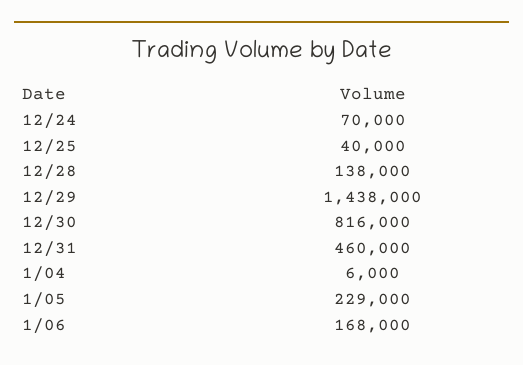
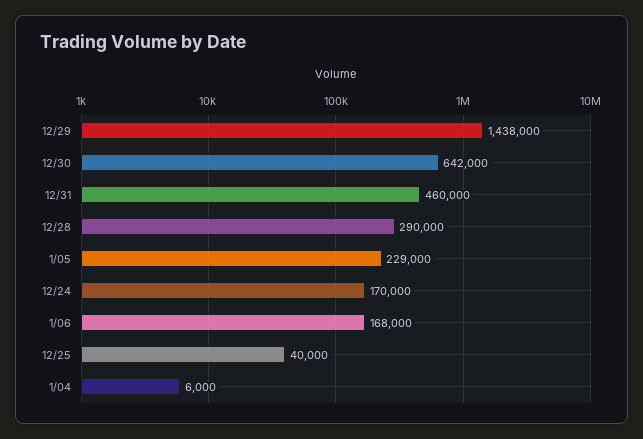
  {
-   "12/24": 70000,
+   "12/24": 170000,
    "12/25": 40000,
-   "12/28": 138000,
+   "12/28": 290000,
    "12/29": 1438000,
-   "12/30": 816000,
+   "12/30": 642000,
    "12/31": 460000,
    "1/04": 6000,
    "1/05": 229000,
    "1/06": 168000
  }

